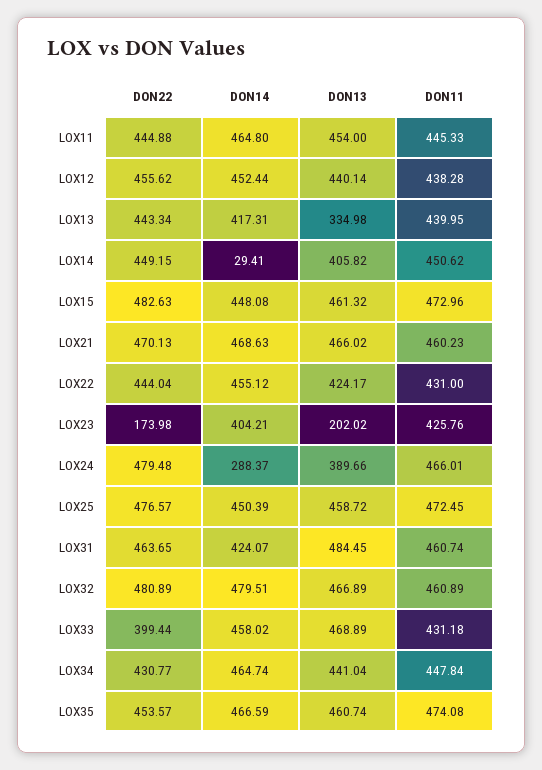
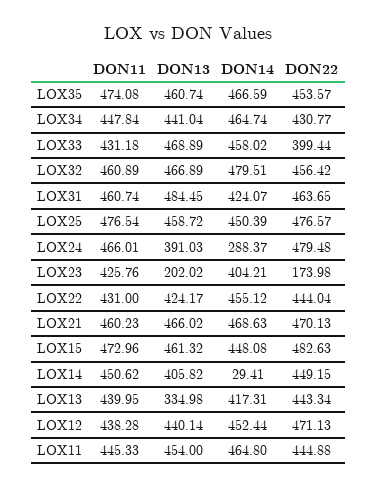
  {
    "DON22": {
      "LOX11": 444.88,
-     "LOX12": 455.62,
+     "LOX12": 471.13,
      "LOX13": 443.34,
      "LOX14": 449.15,
      "LOX15": 482.63,
      "LOX21": 470.13,
      "LOX22": 444.04,
      "LOX23": 173.98,
      "LOX24": 479.48,
      "LOX25": 476.57,
      "LOX31": 463.65,
-     "LOX32": 480.89,
+     "LOX32": 456.42,
      "LOX33": 399.44,
      "LOX34": 430.77,
      "LOX35": 453.57
    },
    "DON14": {
      "LOX11": 464.8,
      "LOX12": 452.44,
      "LOX13": 417.31,
      "LOX14": 29.41,
      "LOX15": 448.08,
      "LOX21": 468.63,
      "LOX22": 455.12,
      "LOX23": 404.21,
      "LOX24": 288.37,
      "LOX25": 450.39,
      "LOX31": 424.07,
      "LOX32": 479.51,
      "LOX33": 458.02,
      "LOX34": 464.74,
      "LOX35": 466.59
    },
    "DON13": {
      "LOX11": 454,
      "LOX12": 440.14,
      "LOX13": 334.98,
      "LOX14": 405.82,
      "LOX15": 461.32,
      "LOX21": 466.02,
      "LOX22": 424.17,
      "LOX23": 202.02,
-     "LOX24": 389.66,
+     "LOX24": 391.03,
      "LOX25": 458.72,
      "LOX31": 484.45,
      "LOX32": 466.89,
      "LOX33": 468.89,
      "LOX34": 441.04,
      "LOX35": 460.74
    },
    "DON11": {
      "LOX11": 445.33,
      "LOX12": 438.28,
      "LOX13": 439.95,
      "LOX14": 450.62,
      "LOX15": 472.96,
      "LOX21": 460.23,
      "LOX22": 431,
      "LOX23": 425.76,
      "LOX24": 466.01,
-     "LOX25": 472.45,
+     "LOX25": 476.54,
      "LOX31": 460.74,
      "LOX32": 460.89,
      "LOX33": 431.18,
      "LOX34": 447.84,
      "LOX35": 474.08
    }
  }

